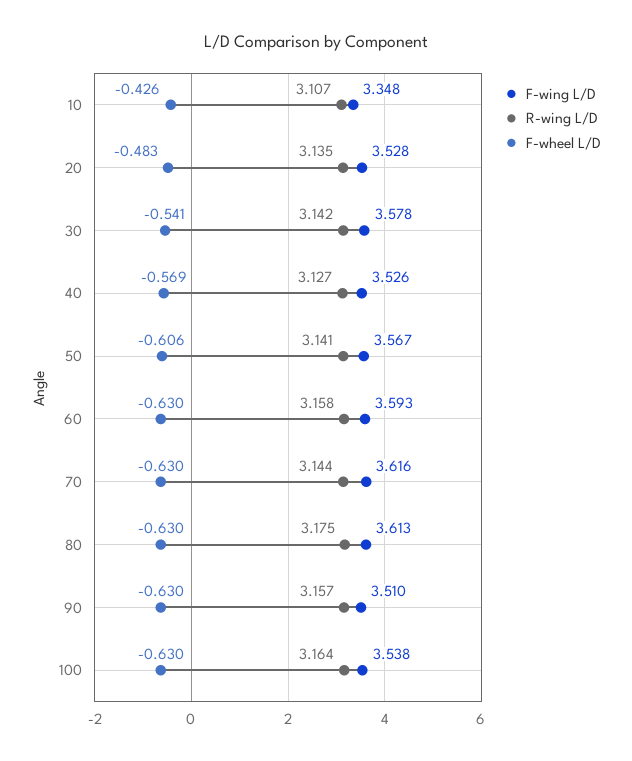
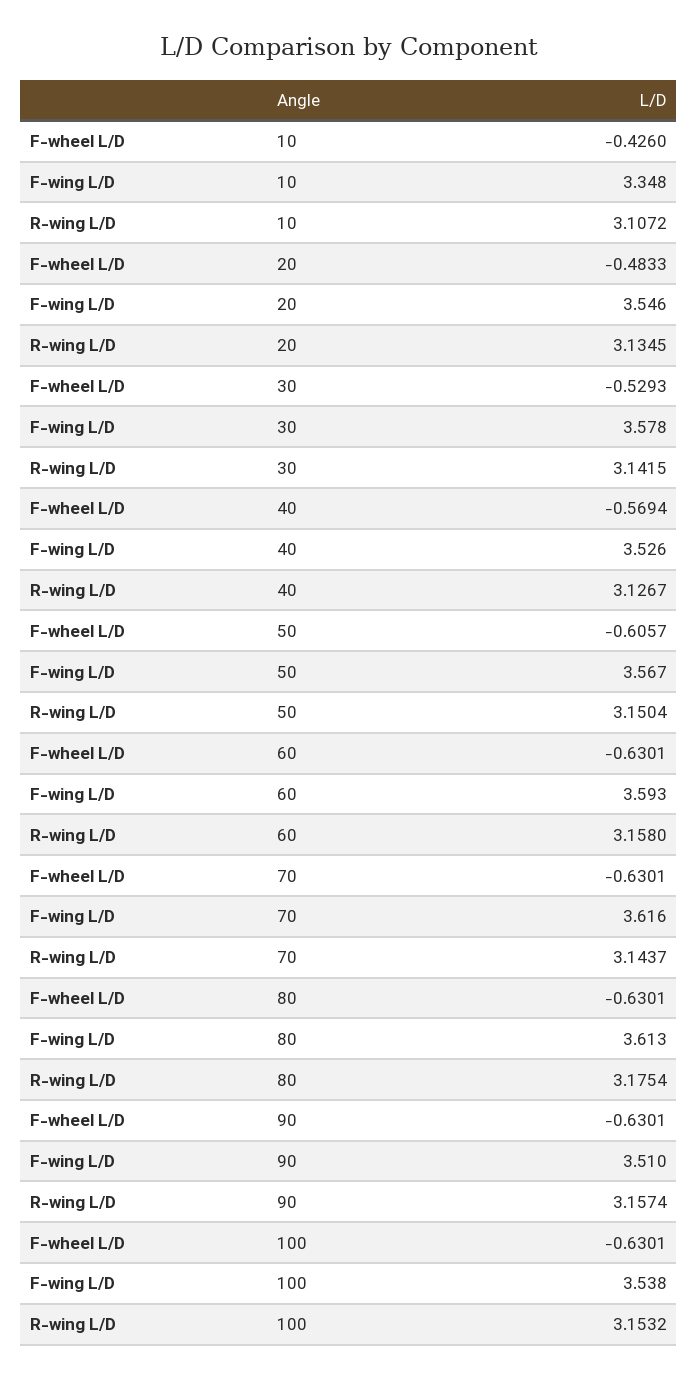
  {
    "F-wing L/D": {
      "10": 3.348,
-     "20": 3.528,
+     "20": 3.546,
      "30": 3.578,
      "40": 3.526,
      "50": 3.567,
      "60": 3.593,
      "70": 3.616,
      "80": 3.613,
      "90": 3.51,
      "100": 3.538
    },
    "R-wing L/D": {
      "10": 3.1072,
      "20": 3.1345,
      "30": 3.1415,
      "40": 3.1267,
-     "50": 3.141,
+     "50": 3.1504,
      "60": 3.158,
      "70": 3.1437,
      "80": 3.1754,
      "90": 3.1574,
-     "100": 3.164
+     "100": 3.1532
    },
    "F-wheel L/D": {
      "10": -0.426,
      "20": -0.4833,
-     "30": -0.541,
+     "30": -0.5293,
      "40": -0.5694,
      "50": -0.6057,
      "60": -0.6301,
      "70": -0.6301,
      "80": -0.6301,
      "90": -0.6301,
      "100": -0.6301
    }
  }

